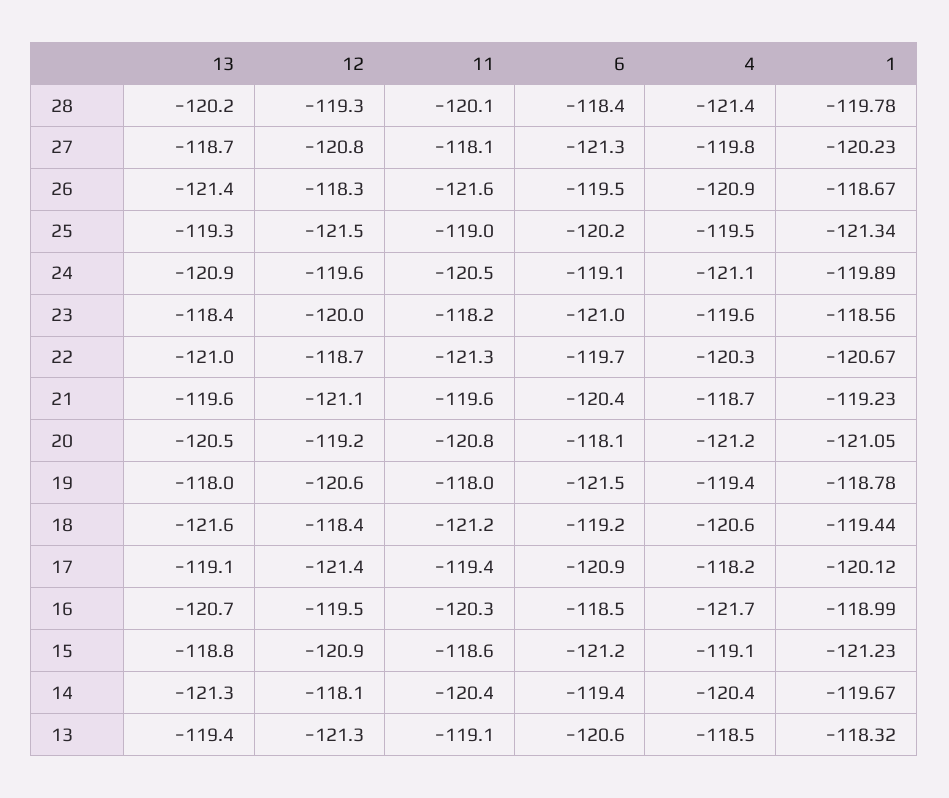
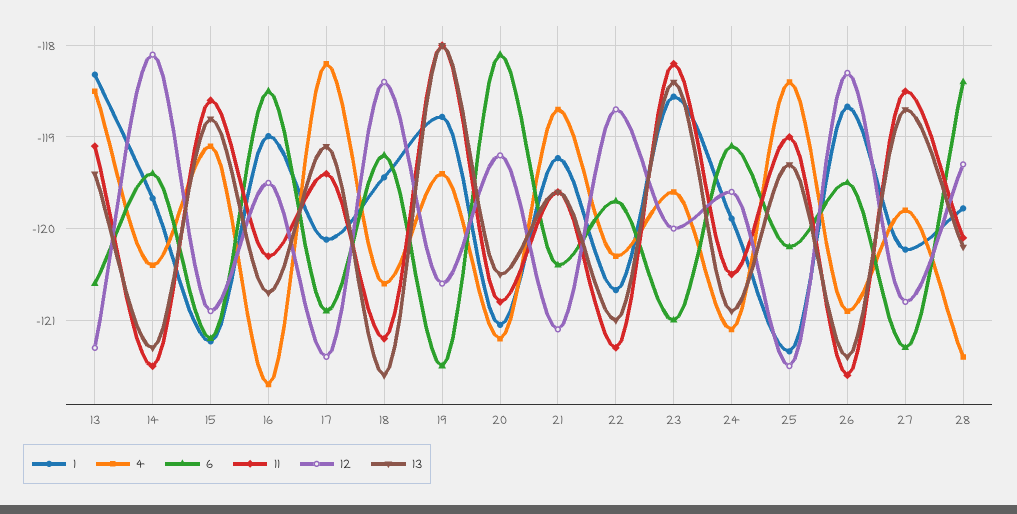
  {
    "13": {
      "28": -120.2,
      "27": -118.7,
      "26": -121.4,
      "25": -119.3,
      "24": -120.9,
      "23": -118.4,
      "22": -121,
      "21": -119.6,
      "20": -120.5,
      "19": -118,
      "18": -121.6,
      "17": -119.1,
      "16": -120.7,
      "15": -118.8,
      "14": -121.3,
      "13": -119.4
    },
    "12": {
      "28": -119.3,
      "27": -120.8,
      "26": -118.3,
      "25": -121.5,
      "24": -119.6,
      "23": -120,
      "22": -118.7,
      "21": -121.1,
      "20": -119.2,
      "19": -120.6,
      "18": -118.4,
      "17": -121.4,
      "16": -119.5,
      "15": -120.9,
      "14": -118.1,
      "13": -121.3
    },
    "11": {
      "28": -120.1,
-     "27": -118.1,
+     "27": -118.5,
      "26": -121.6,
      "25": -119,
      "24": -120.5,
      "23": -118.2,
      "22": -121.3,
      "21": -119.6,
      "20": -120.8,
      "19": -118,
      "18": -121.2,
      "17": -119.4,
      "16": -120.3,
      "15": -118.6,
-     "14": -120.4,
+     "14": -121.5,
      "13": -119.1
    },
    "6": {
      "28": -118.4,
      "27": -121.3,
      "26": -119.5,
      "25": -120.2,
      "24": -119.1,
      "23": -121,
      "22": -119.7,
      "21": -120.4,
      "20": -118.1,
      "19": -121.5,
      "18": -119.2,
      "17": -120.9,
      "16": -118.5,
      "15": -121.2,
      "14": -119.4,
      "13": -120.6
    },
    "4": {
      "28": -121.4,
      "27": -119.8,
      "26": -120.9,
-     "25": -119.5,
+     "25": -118.4,
      "24": -121.1,
      "23": -119.6,
      "22": -120.3,
      "21": -118.7,
      "20": -121.2,
      "19": -119.4,
      "18": -120.6,
      "17": -118.2,
      "16": -121.7,
      "15": -119.1,
      "14": -120.4,
      "13": -118.5
    },
    "1": {
      "28": -119.78,
      "27": -120.23,
      "26": -118.67,
      "25": -121.34,
      "24": -119.89,
      "23": -118.56,
      "22": -120.67,
      "21": -119.23,
      "20": -121.05,
      "19": -118.78,
      "18": -119.44,
      "17": -120.12,
      "16": -118.99,
      "15": -121.23,
      "14": -119.67,
      "13": -118.32
    }
  }

